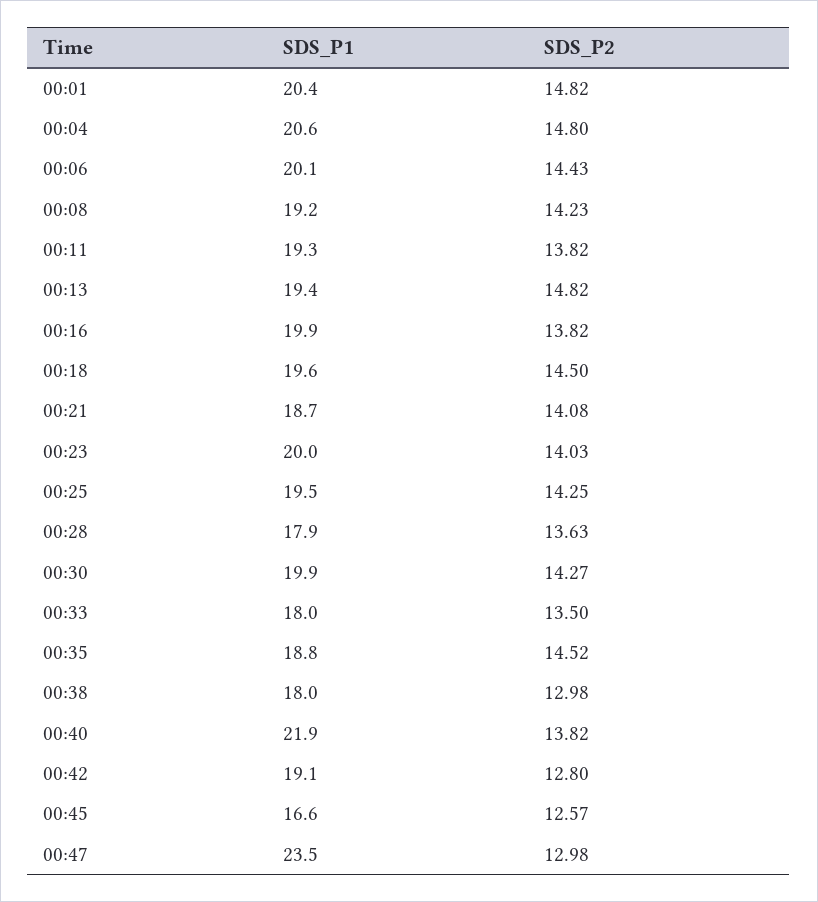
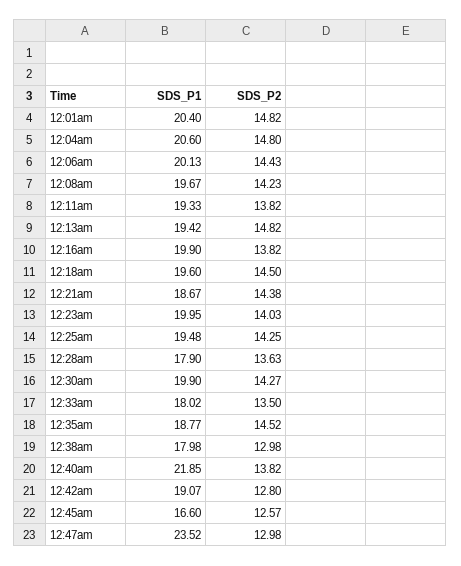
  {
    "SDS_P1": {
      "00:01": 20.4,
      "00:04": 20.6,
      "00:06": 20.13,
-     "00:08": 19.2,
+     "00:08": 19.67,
      "00:11": 19.33,
      "00:13": 19.42,
      "00:16": 19.9,
      "00:18": 19.6,
      "00:21": 18.67,
      "00:23": 19.95,
      "00:25": 19.48,
      "00:28": 17.9,
      "00:30": 19.9,
      "00:33": 18.02,
      "00:35": 18.77,
      "00:38": 17.98,
      "00:40": 21.85,
      "00:42": 19.07,
      "00:45": 16.6,
      "00:47": 23.52
    },
    "SDS_P2": {
      "00:01": 14.82,
      "00:04": 14.8,
      "00:06": 14.43,
      "00:08": 14.23,
      "00:11": 13.82,
      "00:13": 14.82,
      "00:16": 13.82,
      "00:18": 14.5,
-     "00:21": 14.08,
+     "00:21": 14.38,
      "00:23": 14.03,
      "00:25": 14.25,
      "00:28": 13.63,
      "00:30": 14.27,
      "00:33": 13.5,
      "00:35": 14.52,
      "00:38": 12.98,
      "00:40": 13.82,
      "00:42": 12.8,
      "00:45": 12.57,
      "00:47": 12.98
    }
  }

